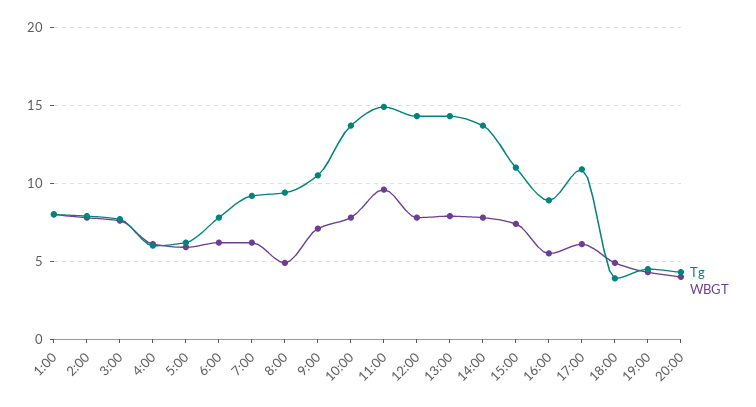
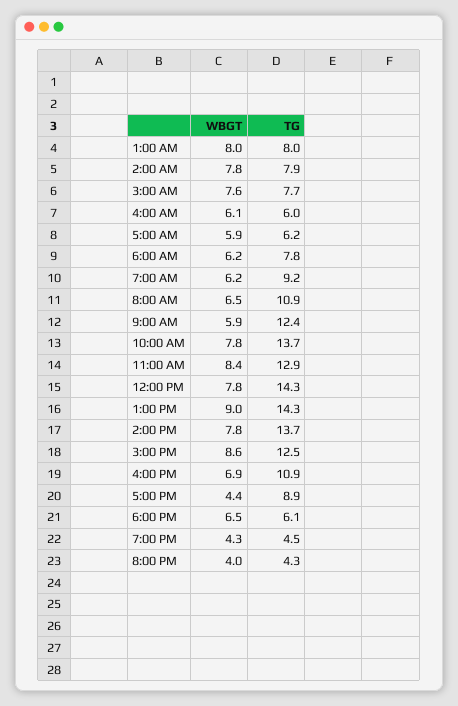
  {
    "Tg": {
      "1:00": 8,
      "2:00": 7.9,
      "3:00": 7.7,
      "4:00": 6,
      "5:00": 6.2,
      "6:00": 7.8,
      "7:00": 9.2,
-     "8:00": 9.5,
+     "8:00": 10.9,
-     "9:00": 10.5,
+     "9:00": 12.4,
      "10:00": 13.7,
-     "11:00": 15,
+     "11:00": 12.9,
      "12:00": 14.3,
      "13:00": 14.3,
      "14:00": 13.7,
-     "15:00": 11,
+     "15:00": 12.5,
-     "16:00": 9,
+     "16:00": 10.9,
-     "17:00": 11,
+     "17:00": 8.9,
-     "18:00": 4,
+     "18:00": 6.1,
      "19:00": 4.5,
      "20:00": 4.3
    },
    "WBGT": {
      "1:00": 8,
      "2:00": 7.8,
      "3:00": 7.6,
      "4:00": 6.1,
      "5:00": 5.9,
      "6:00": 6.2,
      "7:00": 6.2,
-     "8:00": 5,
+     "8:00": 6.5,
-     "9:00": 7,
+     "9:00": 5.9,
      "10:00": 7.8,
-     "11:00": 9.5,
+     "11:00": 8.4,
      "12:00": 7.8,
-     "13:00": 8,
+     "13:00": 9,
      "14:00": 7.8,
-     "15:00": 7.5,
+     "15:00": 8.6,
-     "16:00": 5.5,
+     "16:00": 6.9,
-     "17:00": 6,
+     "17:00": 4.4,
-     "18:00": 5,
+     "18:00": 6.5,
      "19:00": 4.3,
      "20:00": 4
    }
  }

